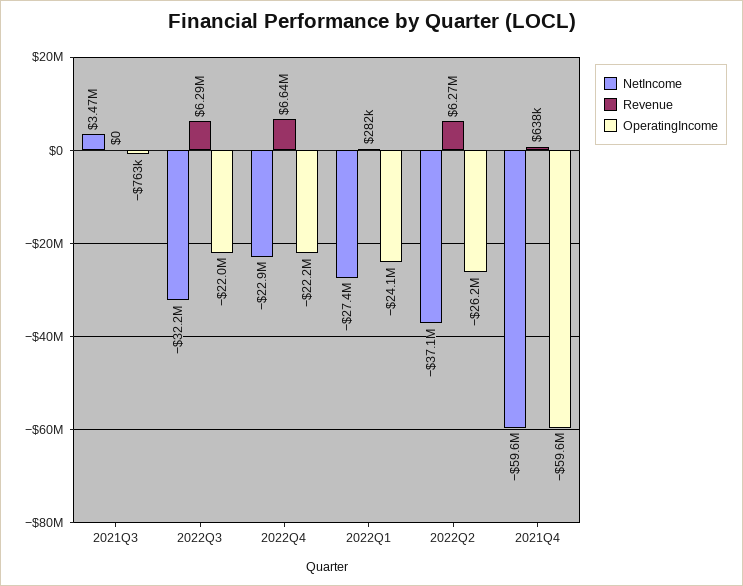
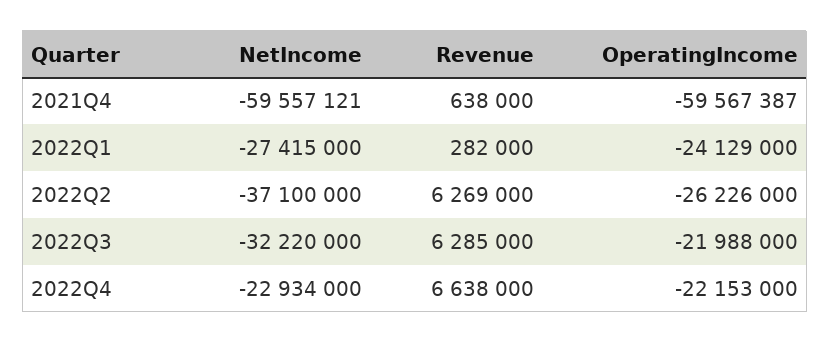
  {
    "NetIncome": {
-     "2021Q3": 3470000,
      "2022Q3": -32220000,
      "2022Q4": -22934000,
      "2022Q1": -27415000,
      "2022Q2": -37100000,
      "2021Q4": -59557121
    },
    "Revenue": {
-     "2021Q3": 0,
      "2022Q3": 6285000,
      "2022Q4": 6638000,
      "2022Q1": 282000,
      "2022Q2": 6269000,
      "2021Q4": 638000
    },
    "OperatingIncome": {
-     "2021Q3": -763000,
      "2022Q3": -21988000,
      "2022Q4": -22153000,
      "2022Q1": -24129000,
      "2022Q2": -26226000,
      "2021Q4": -59567387
    }
  }

